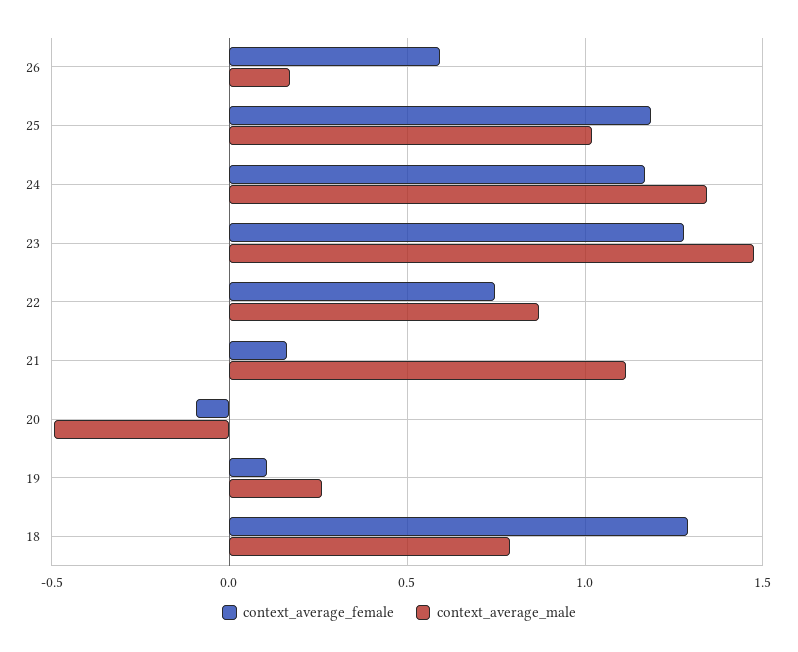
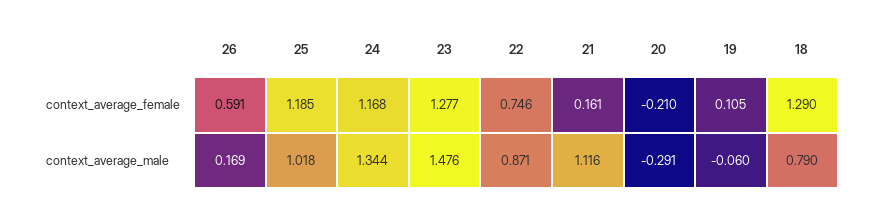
  {
    "context_average_female": {
      "26": 0.591,
      "25": 1.185,
      "24": 1.168,
      "23": 1.277,
      "22": 0.746,
      "21": 0.161,
-     "20": -0.1,
+     "20": -0.21,
      "19": 0.105,
      "18": 1.29
    },
    "context_average_male": {
      "26": 0.169,
      "25": 1.018,
      "24": 1.344,
      "23": 1.476,
      "22": 0.871,
      "21": 1.116,
-     "20": -0.5,
+     "20": -0.291,
-     "19": 0.25,
+     "19": -0.06,
      "18": 0.79
    }
  }

